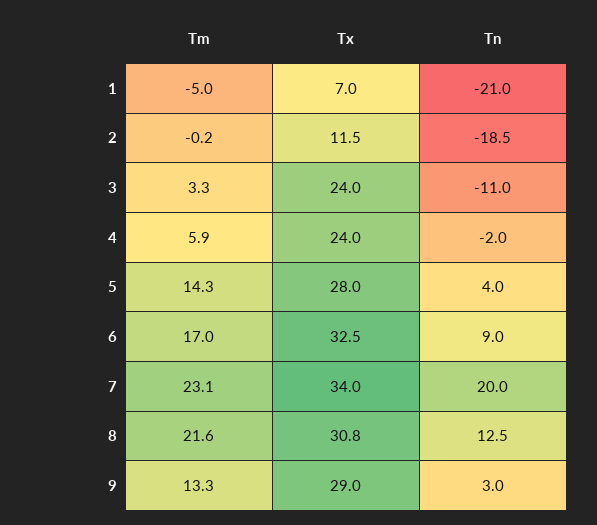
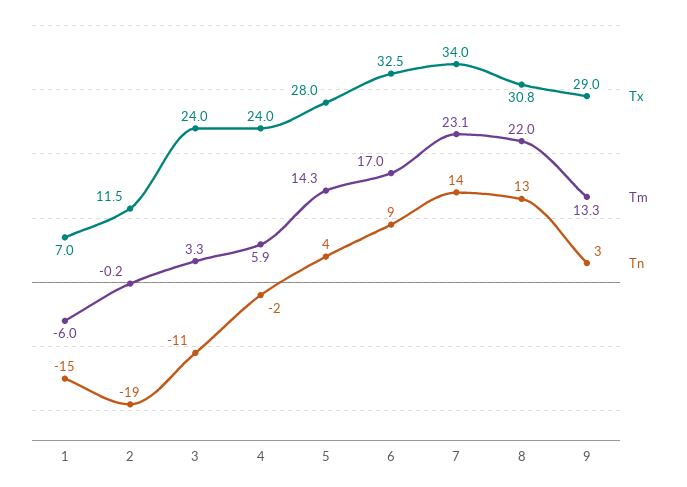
  {
    "Tm": {
-     "1": -5,
+     "1": -6,
      "2": -0.2,
      "3": 3.3,
      "4": 5.9,
      "5": 14.3,
      "6": 17,
      "7": 23.1,
-     "8": 21.6,
+     "8": 22,
      "9": 13.3
    },
    "Tx": {
      "1": 7,
      "2": 11.5,
      "3": 24,
      "4": 24,
      "5": 28,
      "6": 32.5,
      "7": 34,
      "8": 30.8,
      "9": 29
    },
    "Tn": {
-     "1": -21,
+     "1": -15,
      "2": -18.5,
      "3": -11,
      "4": -2,
      "5": 4,
      "6": 9,
-     "7": 20,
+     "7": 14,
      "8": 12.5,
      "9": 3
    }
  }

